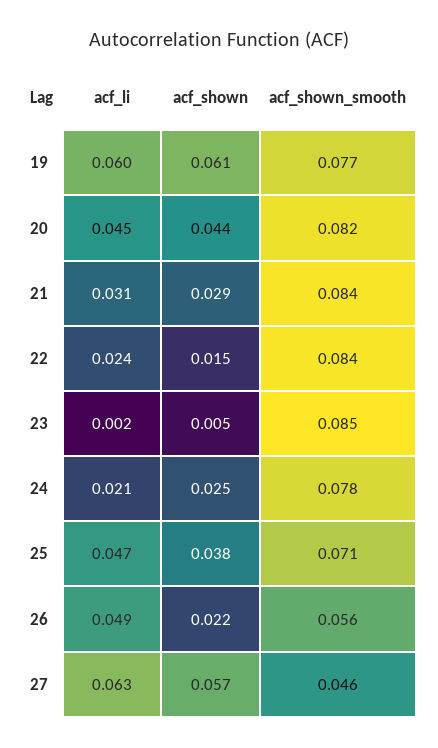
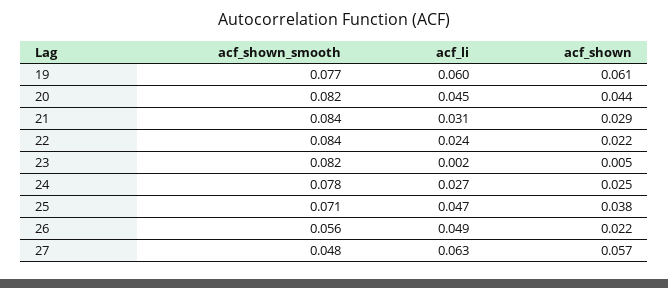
  {
    "acf_li": {
      "19": 0.06,
      "20": 0.045,
      "21": 0.031,
      "22": 0.024,
      "23": 0.002,
-     "24": 0.021,
+     "24": 0.027,
      "25": 0.047,
      "26": 0.049,
      "27": 0.063
    },
    "acf_shown": {
      "19": 0.061,
      "20": 0.044,
      "21": 0.029,
-     "22": 0.015,
+     "22": 0.022,
      "23": 0.005,
      "24": 0.025,
      "25": 0.038,
      "26": 0.022,
      "27": 0.057
    },
    "acf_shown_smooth": {
      "19": 0.077,
      "20": 0.082,
      "21": 0.084,
      "22": 0.084,
-     "23": 0.085,
+     "23": 0.082,
      "24": 0.078,
      "25": 0.071,
      "26": 0.056,
-     "27": 0.046
+     "27": 0.048
    }
  }

